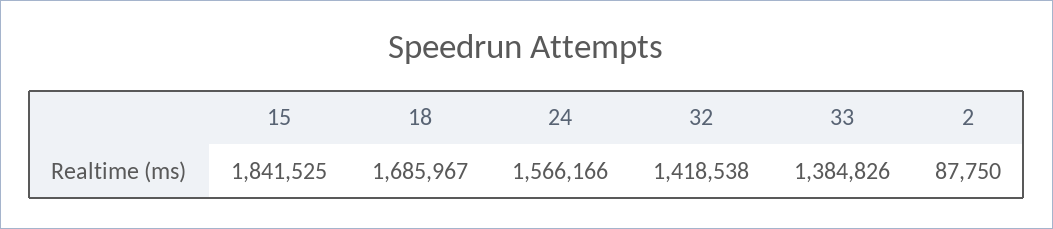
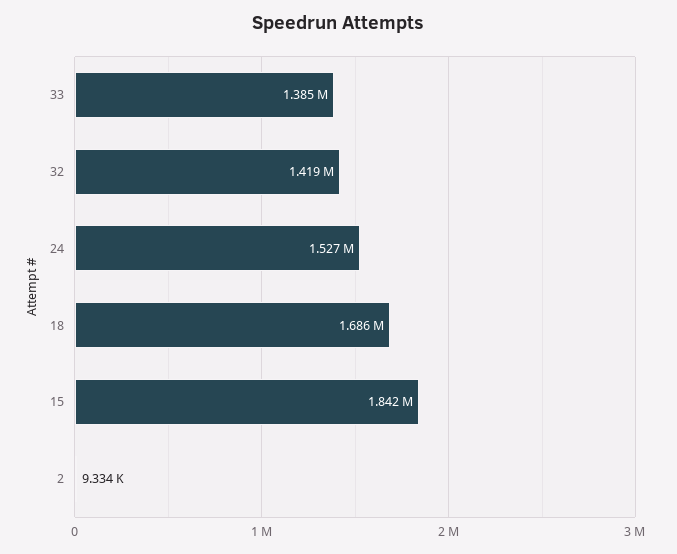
  {
    "15": 1841525,
    "18": 1685967,
-   "24": 1566166,
+   "24": 1527000,
    "32": 1418538,
    "33": 1384826,
-   "2": 87750
+   "2": 9334
  }

